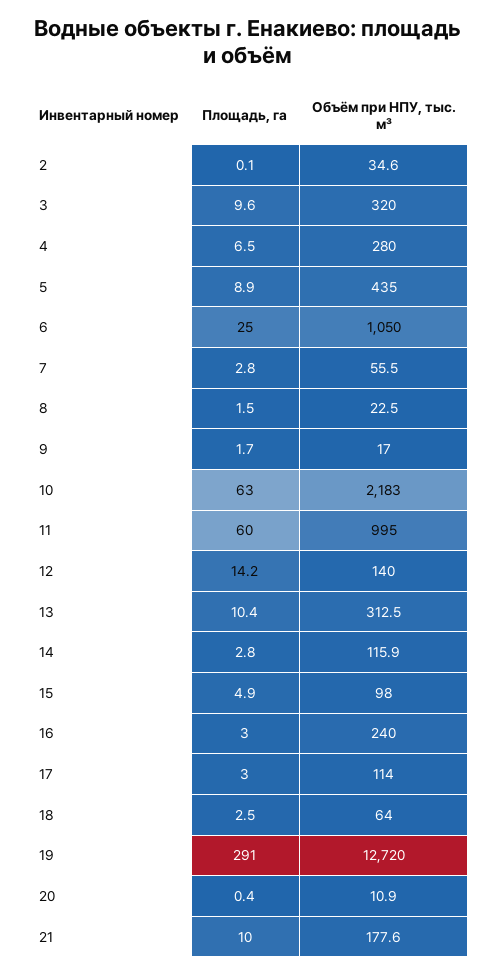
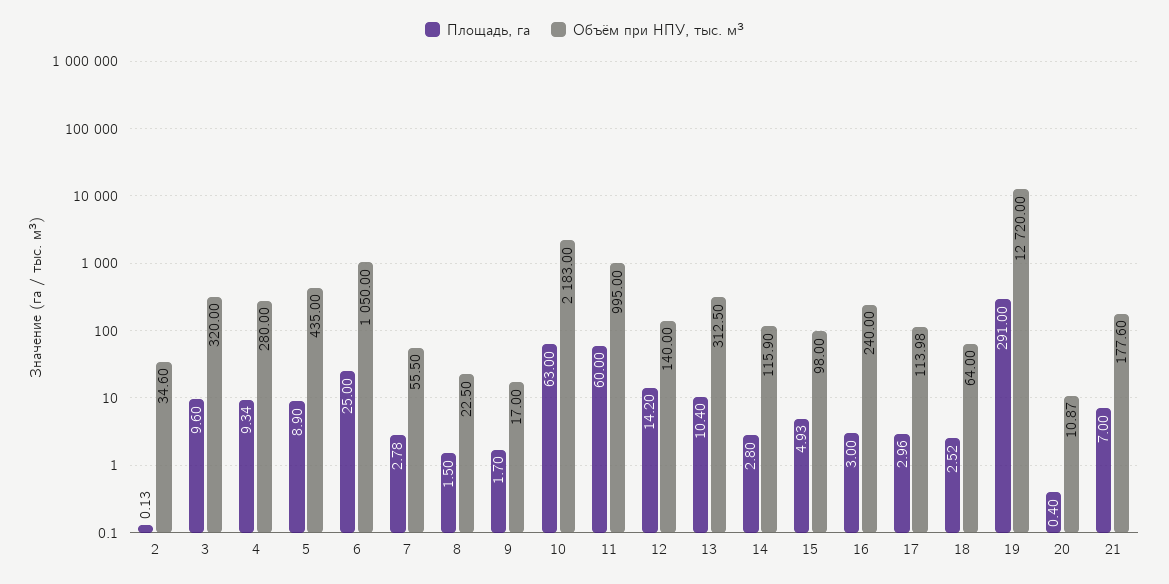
  {
    "Площадь, га": {
      "2": 0.13,
      "3": 9.6,
-     "4": 6.5,
+     "4": 9.34,
      "5": 8.9,
      "6": 25,
      "7": 2.78,
      "8": 1.5,
      "9": 1.7,
      "10": 63,
      "11": 60,
      "12": 14.2,
      "13": 10.4,
      "14": 2.8,
      "15": 4.93,
      "16": 3,
      "17": 2.96,
      "18": 2.52,
      "19": 291,
      "20": 0.4,
-     "21": 10
+     "21": 7
    },
    "Объём при НПУ, тыс. м³": {
      "2": 34.6,
      "3": 320,
      "4": 280,
      "5": 435,
      "6": 1050,
      "7": 55.5,
      "8": 22.5,
      "9": 17,
      "10": 2183,
      "11": 995,
      "12": 140,
      "13": 312.5,
      "14": 115.9,
      "15": 98,
      "16": 240,
      "17": 113.98,
      "18": 64,
      "19": 12720,
      "20": 10.87,
      "21": 177.6
    }
  }

